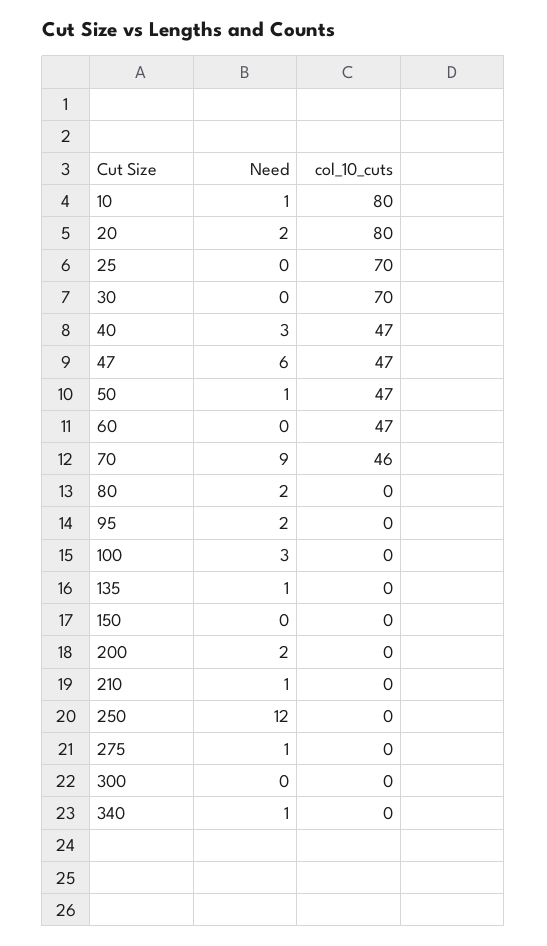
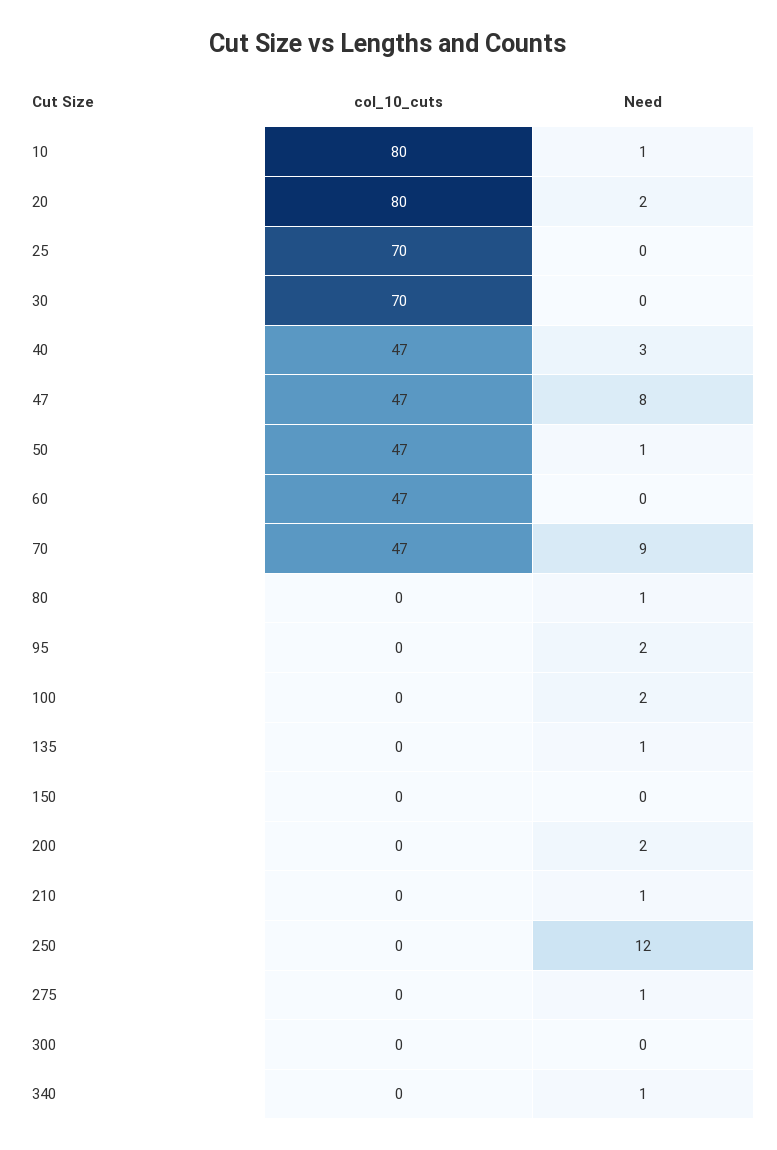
  {
    "Need": {
      "10": 1,
      "20": 2,
      "25": 0,
      "30": 0,
      "40": 3,
-     "47": 6,
+     "47": 8,
      "50": 1,
      "60": 0,
      "70": 9,
-     "80": 2,
+     "80": 1,
      "95": 2,
-     "100": 3,
+     "100": 2,
      "135": 1,
      "150": 0,
      "200": 2,
      "210": 1,
      "250": 12,
      "275": 1,
      "300": 0,
      "340": 1
    },
    "col_10_cuts": {
      "10": 80,
      "20": 80,
      "25": 70,
      "30": 70,
      "40": 47,
      "47": 47,
      "50": 47,
      "60": 47,
-     "70": 46,
+     "70": 47,
      "80": 0,
      "95": 0,
      "100": 0,
      "135": 0,
      "150": 0,
      "200": 0,
      "210": 0,
      "250": 0,
      "275": 0,
      "300": 0,
      "340": 0
    }
  }

